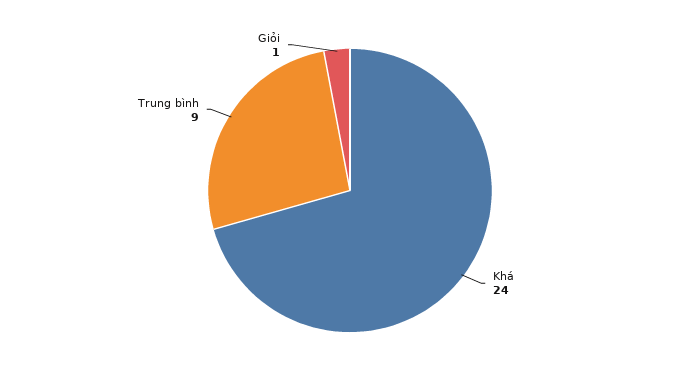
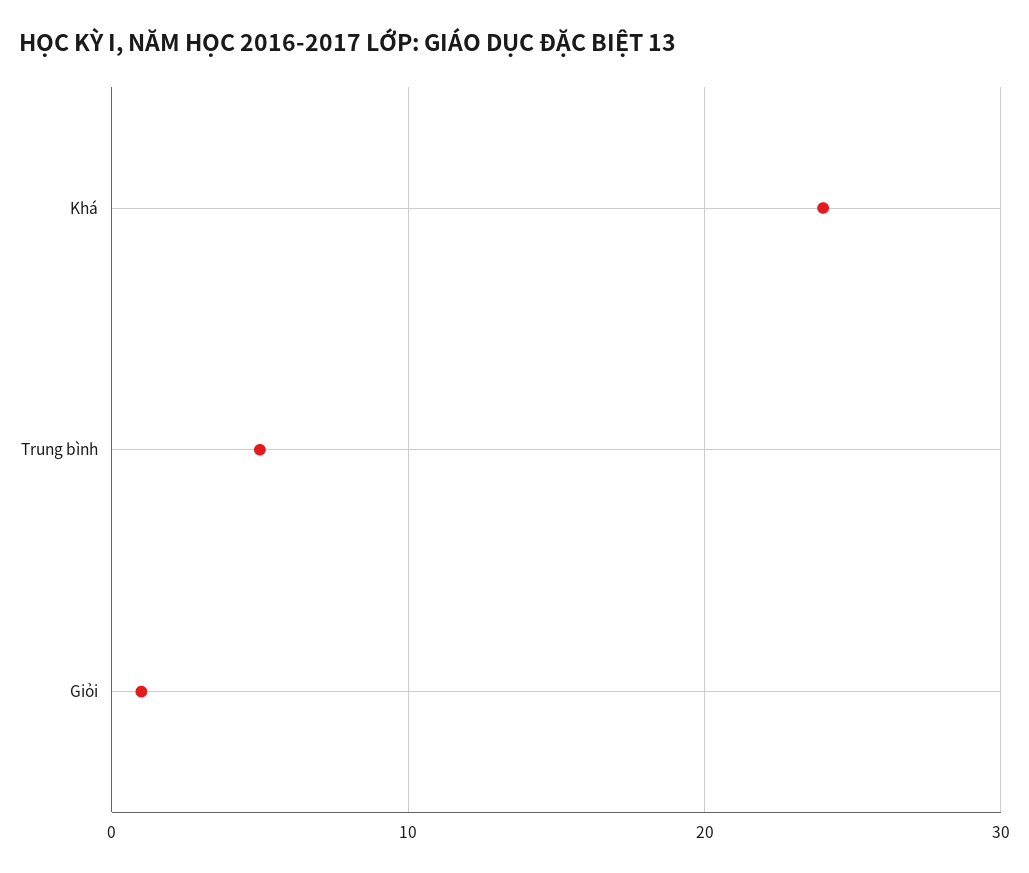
  {
    "Khá": 24,
-   "Trung bình": 9,
+   "Trung bình": 5,
    "Giỏi": 1
  }

